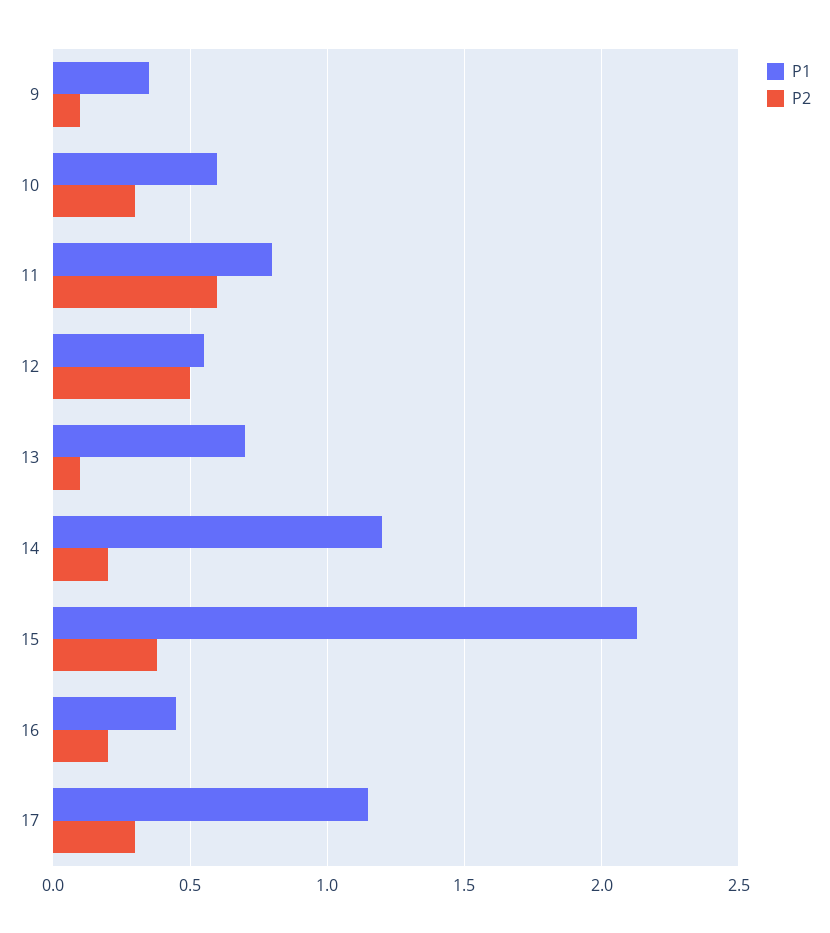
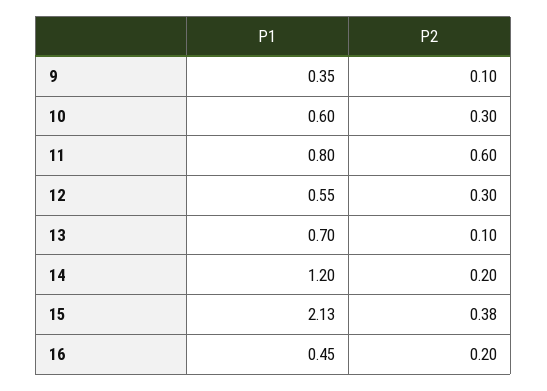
  {
    "P1": {
      "9": 0.35,
      "10": 0.6,
      "11": 0.8,
      "12": 0.55,
      "13": 0.7,
      "14": 1.2,
      "15": 2.13,
-     "16": 0.45,
+     "16": 0.45
-     "17": 1.15
    },
    "P2": {
      "9": 0.1,
      "10": 0.3,
      "11": 0.6,
-     "12": 0.5,
+     "12": 0.3,
      "13": 0.1,
      "14": 0.2,
      "15": 0.38,
-     "16": 0.2,
+     "16": 0.2
-     "17": 0.3
    }
  }

